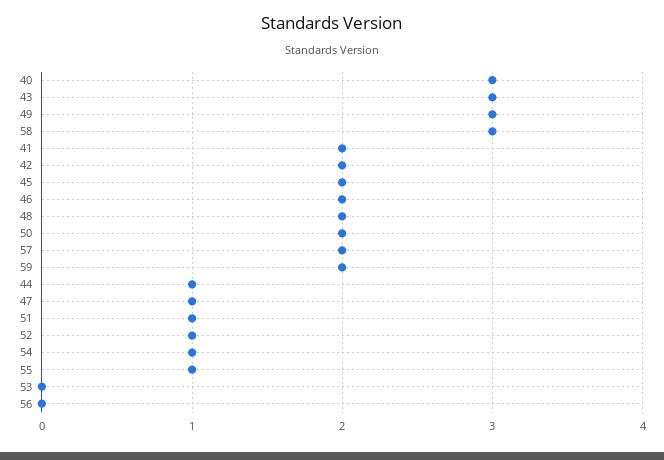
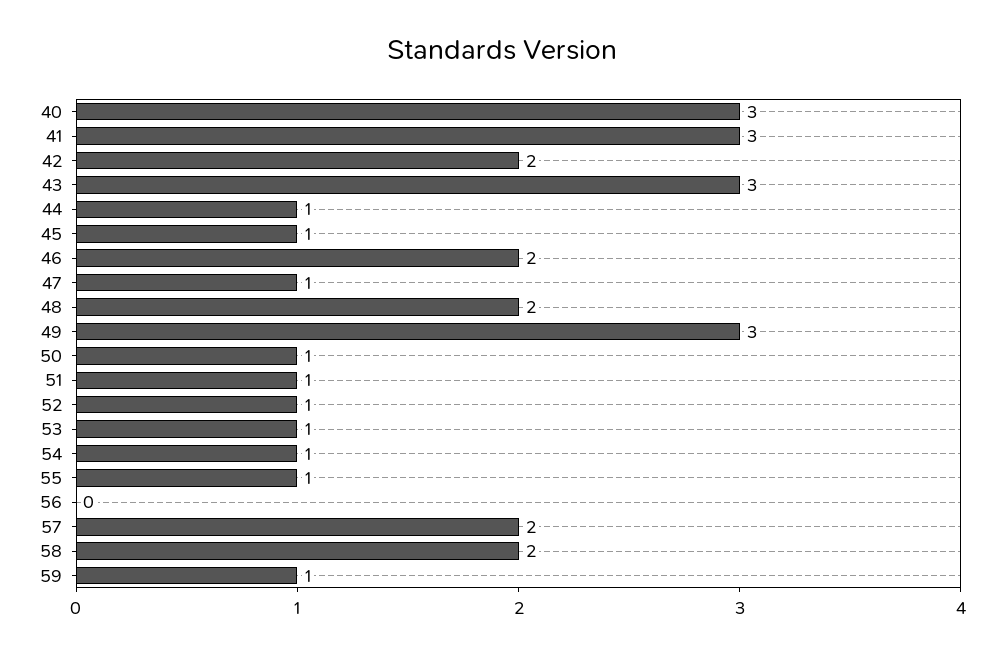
  {
    "40": 3,
    "43": 3,
    "49": 3,
-   "58": 3,
+   "58": 2,
-   "41": 2,
+   "41": 3,
    "42": 2,
-   "45": 2,
+   "45": 1,
    "46": 2,
    "48": 2,
-   "50": 2,
+   "50": 1,
    "57": 2,
-   "59": 2,
+   "59": 1,
    "44": 1,
    "47": 1,
    "51": 1,
    "52": 1,
    "54": 1,
    "55": 1,
-   "53": 0,
+   "53": 1,
    "56": 0
  }

